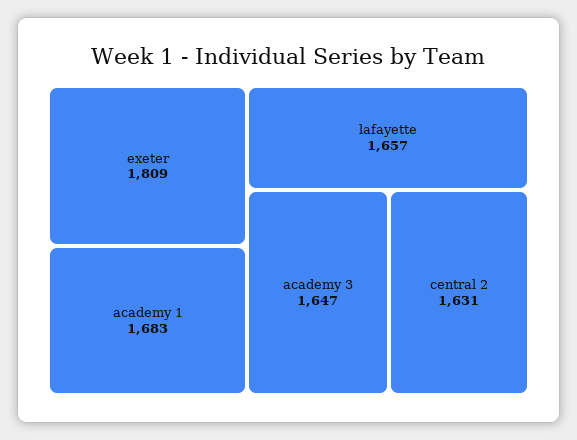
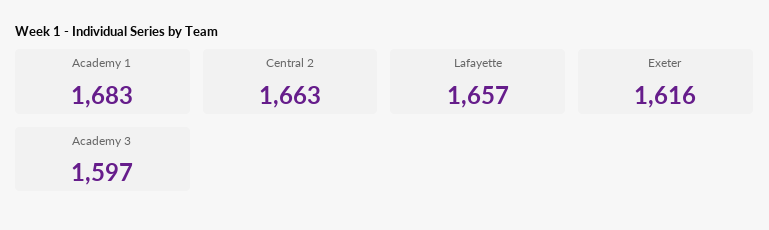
  {
-   "exeter": 1809,
+   "exeter": 1616,
    "academy 1": 1683,
    "lafayette": 1657,
-   "academy 3": 1647,
+   "academy 3": 1597,
-   "central 2": 1631
+   "central 2": 1663
  }

